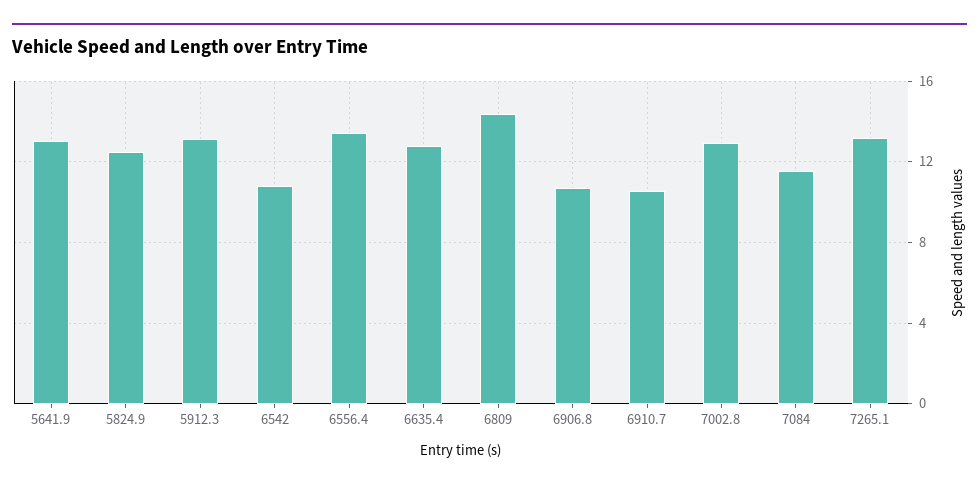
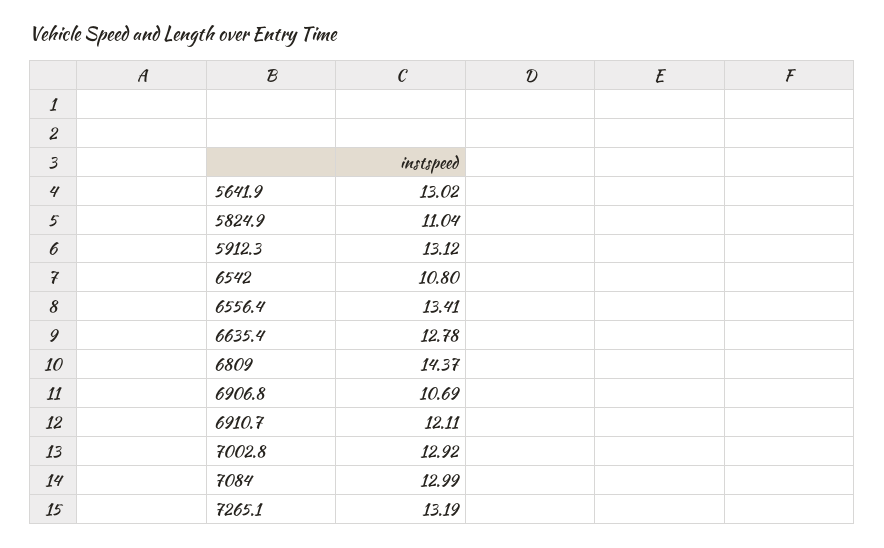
  {
    "5641.9": 13.02,
-   "5824.9": 12.5,
+   "5824.9": 11.04,
    "5912.3": 13.12,
    "6542": 10.8,
    "6556.4": 13.41,
    "6635.4": 12.78,
    "6809": 14.37,
    "6906.8": 10.69,
-   "6910.7": 10.5,
+   "6910.7": 12.11,
    "7002.8": 12.92,
-   "7084": 11.5,
+   "7084": 12.99,
    "7265.1": 13.19
  }

